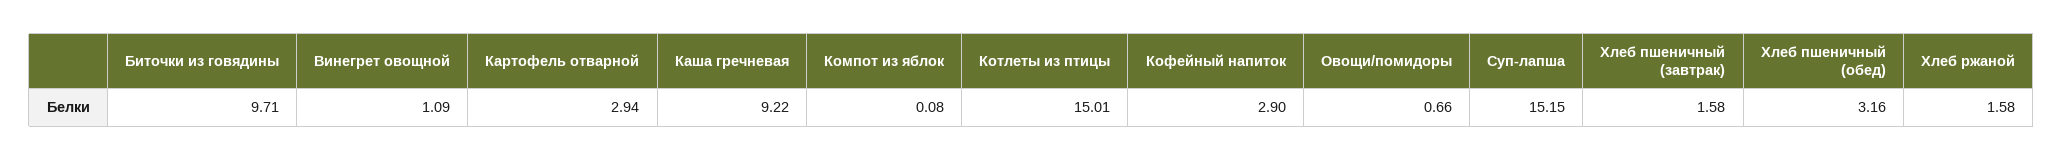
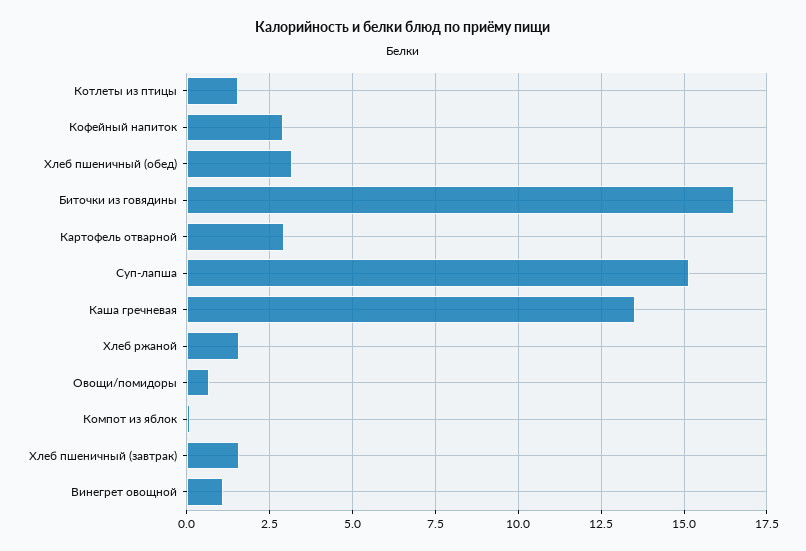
  {
-   "Биточки из говядины": 9.71,
+   "Биточки из говядины": 16.5,
    "Винегрет овощной": 1.09,
    "Картофель отварной": 2.94,
-   "Каша гречневая": 9.22,
+   "Каша гречневая": 13.5,
    "Компот из яблок": 0.08,
-   "Котлеты из птицы": 15.01,
+   "Котлеты из птицы": 1.5,
    "Кофейный напиток": 2.9,
    "Овощи/помидоры": 0.66,
    "Суп-лапша": 15.15,
    "Хлеб пшеничный (завтрак)": 1.58,
    "Хлеб пшеничный (обед)": 3.16,
    "Хлеб ржаной": 1.58
  }

